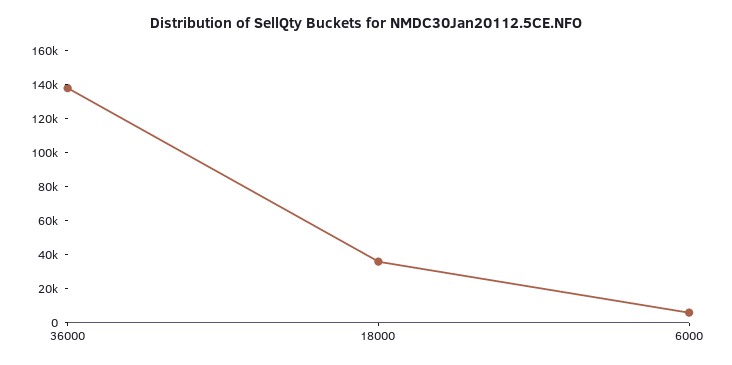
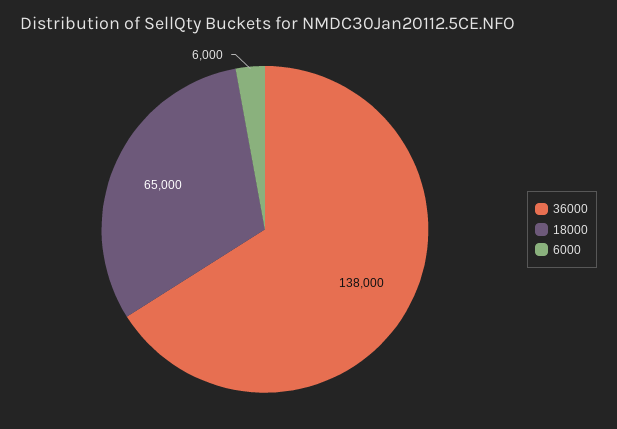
  {
    "36000": 138000,
-   "18000": 35000,
+   "18000": 65000,
    "6000": 6000
  }

